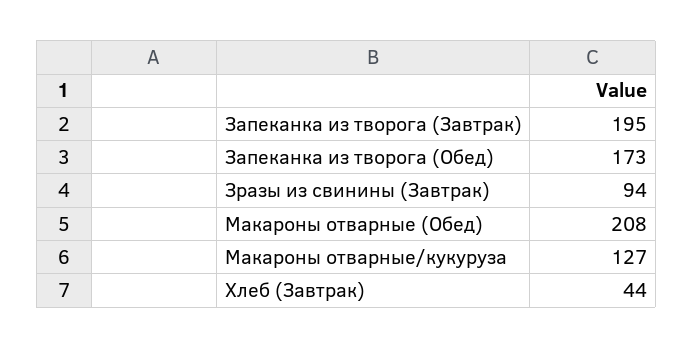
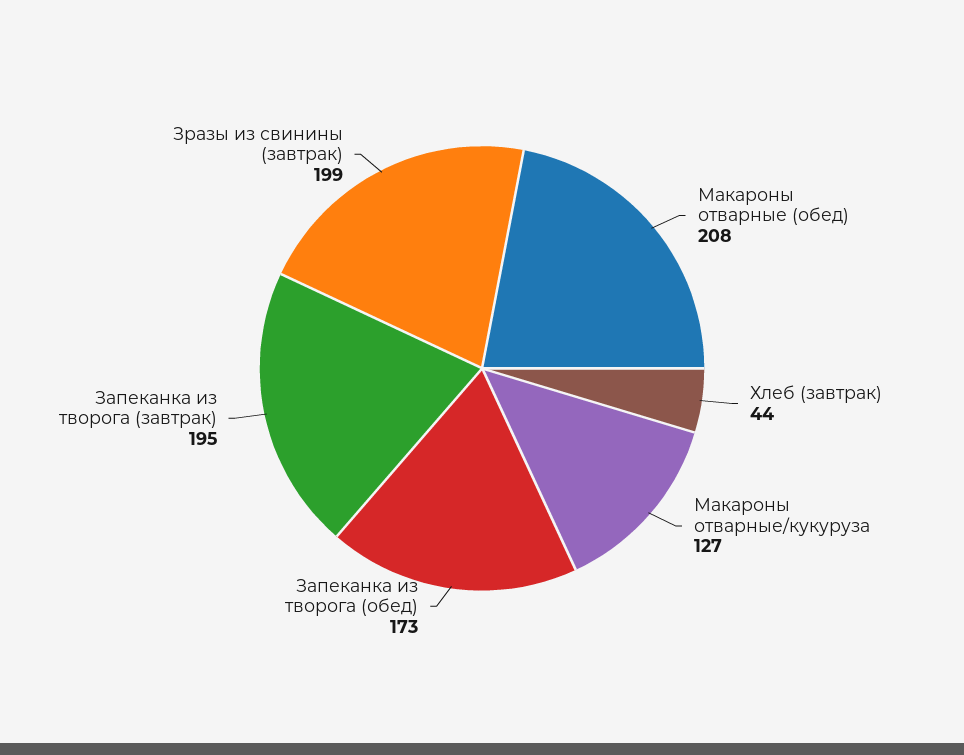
  {
    "Запеканка из творога (Завтрак)": 195,
    "Запеканка из творога (Обед)": 173,
-   "Зразы из свинины (Завтрак)": 94,
+   "Зразы из свинины (Завтрак)": 199,
    "Макароны отварные (Обед)": 208,
    "Макароны отварные/кукуруза": 127,
    "Хлеб (Завтрак)": 44
  }

